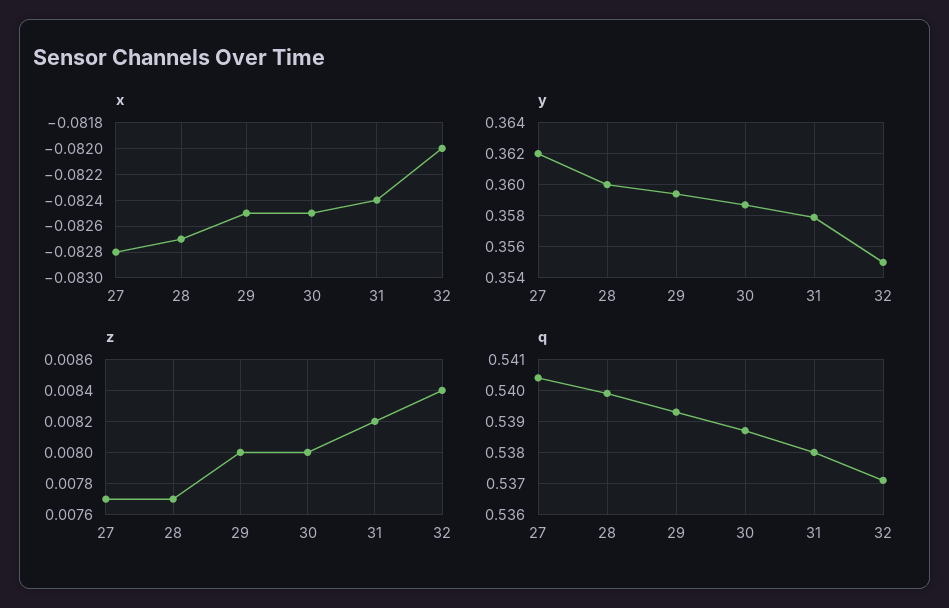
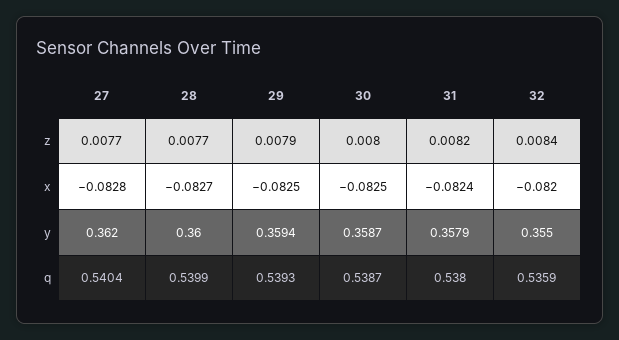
  {
    "x": {
      "27": -0.0828,
      "28": -0.0827,
      "29": -0.0825,
      "30": -0.0825,
      "31": -0.0824,
      "32": -0.082
    },
    "y": {
      "27": 0.362,
      "28": 0.36,
      "29": 0.3594,
      "30": 0.3587,
      "31": 0.3579,
      "32": 0.355
    },
    "z": {
      "27": 0.0077,
      "28": 0.0077,
-     "29": 0.008,
+     "29": 0.0079,
      "30": 0.008,
      "31": 0.0082,
      "32": 0.0084
    },
    "q": {
      "27": 0.5404,
      "28": 0.5399,
      "29": 0.5393,
      "30": 0.5387,
      "31": 0.538,
-     "32": 0.537
+     "32": 0.5359
    }
  }

